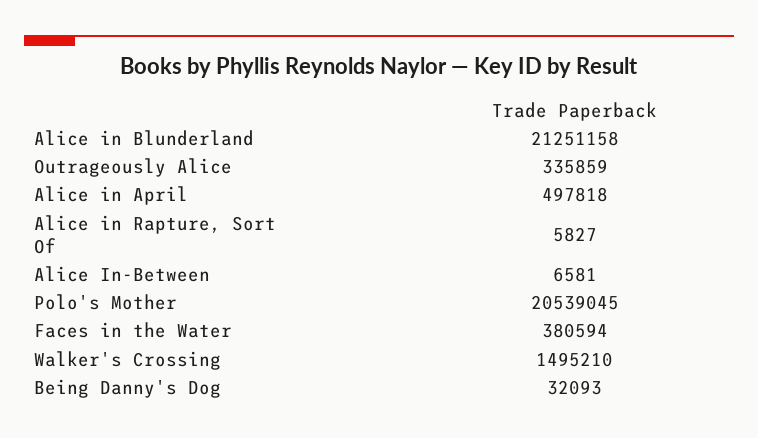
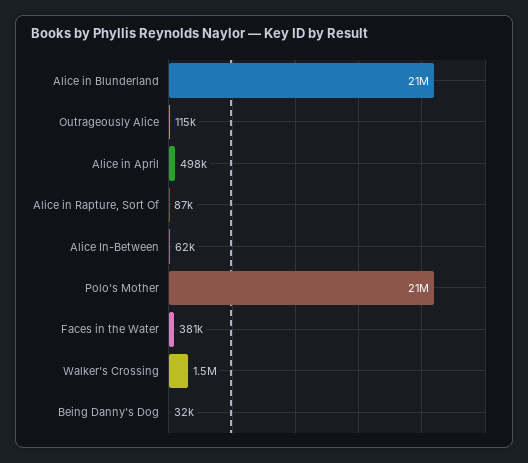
  {
    "Alice in Blunderland": 21251158,
-   "Outrageously Alice": 335859,
+   "Outrageously Alice": 115000,
    "Alice in April": 497818,
-   "Alice in Rapture, Sort Of": 5827,
+   "Alice in Rapture, Sort Of": 87000,
-   "Alice In-Between": 6581,
+   "Alice In-Between": 62000,
    "Polo's Mother": 20539045,
    "Faces in the Water": 380594,
    "Walker's Crossing": 1495210,
    "Being Danny's Dog": 32093
  }

